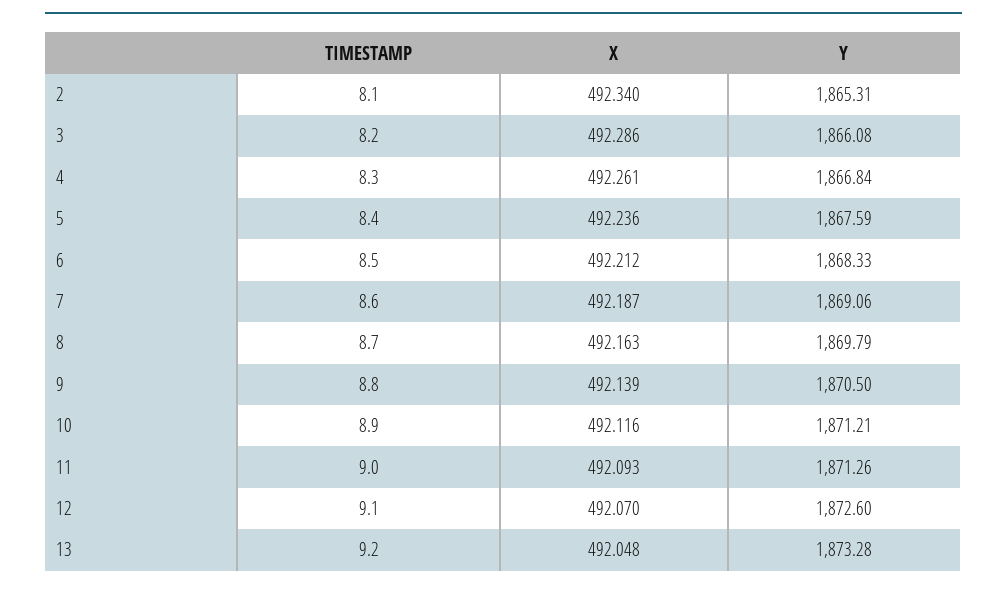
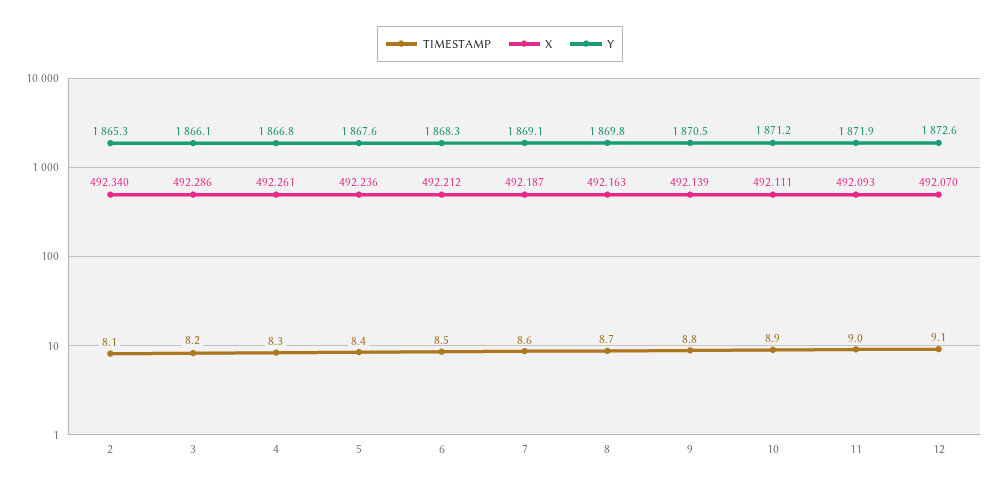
  {
    "TIMESTAMP": {
      "2": 8.1,
      "3": 8.2,
      "4": 8.3,
      "5": 8.4,
      "6": 8.5,
      "7": 8.6,
      "8": 8.7,
      "9": 8.8,
      "10": 8.9,
      "11": 9,
-     "12": 9.1,
+     "12": 9.1
-     "13": 9.2
    },
    "X": {
      "2": 492.34,
      "3": 492.286,
      "4": 492.261,
      "5": 492.236,
      "6": 492.212,
      "7": 492.187,
      "8": 492.163,
      "9": 492.139,
-     "10": 492.116,
+     "10": 492.111,
      "11": 492.093,
-     "12": 492.07,
+     "12": 492.07
-     "13": 492.048
    },
    "Y": {
      "2": 1865.31,
      "3": 1866.08,
      "4": 1866.84,
      "5": 1867.59,
      "6": 1868.33,
      "7": 1869.06,
      "8": 1869.79,
      "9": 1870.5,
      "10": 1871.21,
-     "11": 1871.26,
+     "11": 1871.9,
-     "12": 1872.6,
+     "12": 1872.6
-     "13": 1873.28
    }
  }

